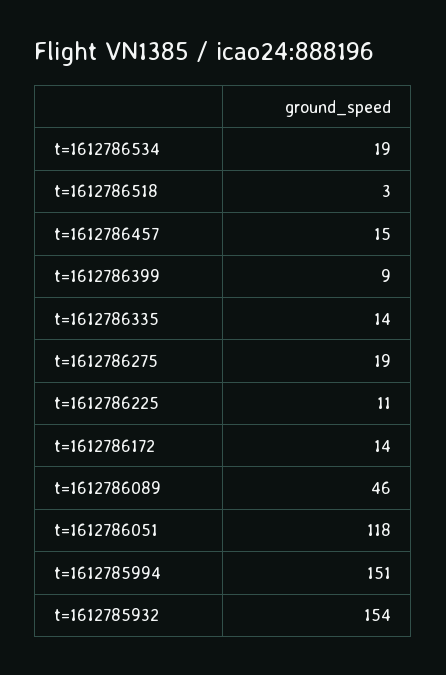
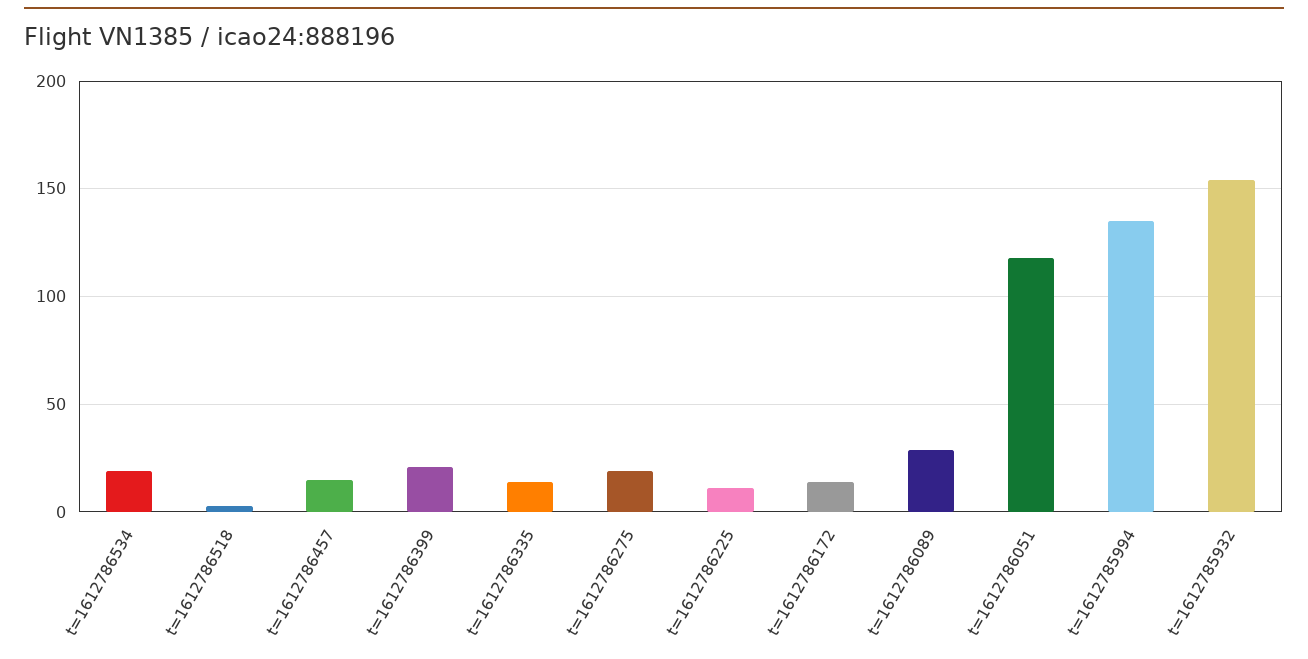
  {
    "t=1612786534": 19,
    "t=1612786518": 3,
    "t=1612786457": 15,
-   "t=1612786399": 9,
+   "t=1612786399": 20,
    "t=1612786335": 14,
    "t=1612786275": 19,
    "t=1612786225": 11,
    "t=1612786172": 14,
-   "t=1612786089": 46,
+   "t=1612786089": 30,
    "t=1612786051": 118,
-   "t=1612785994": 151,
+   "t=1612785994": 135,
    "t=1612785932": 154
  }

